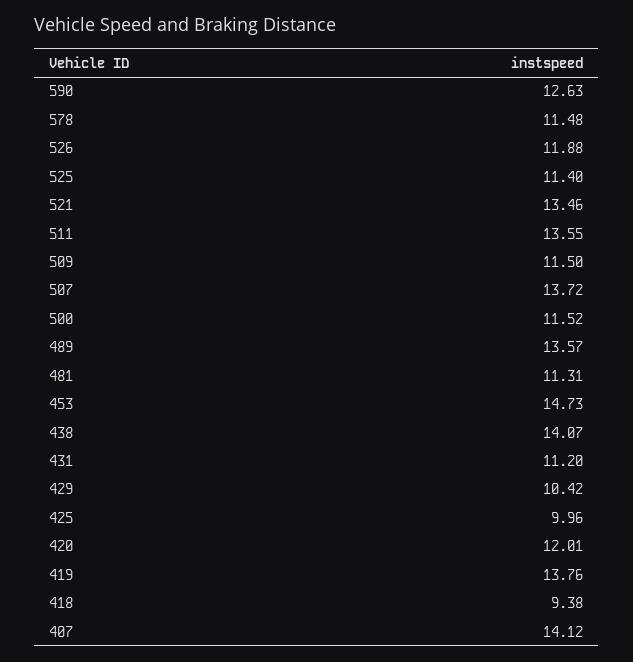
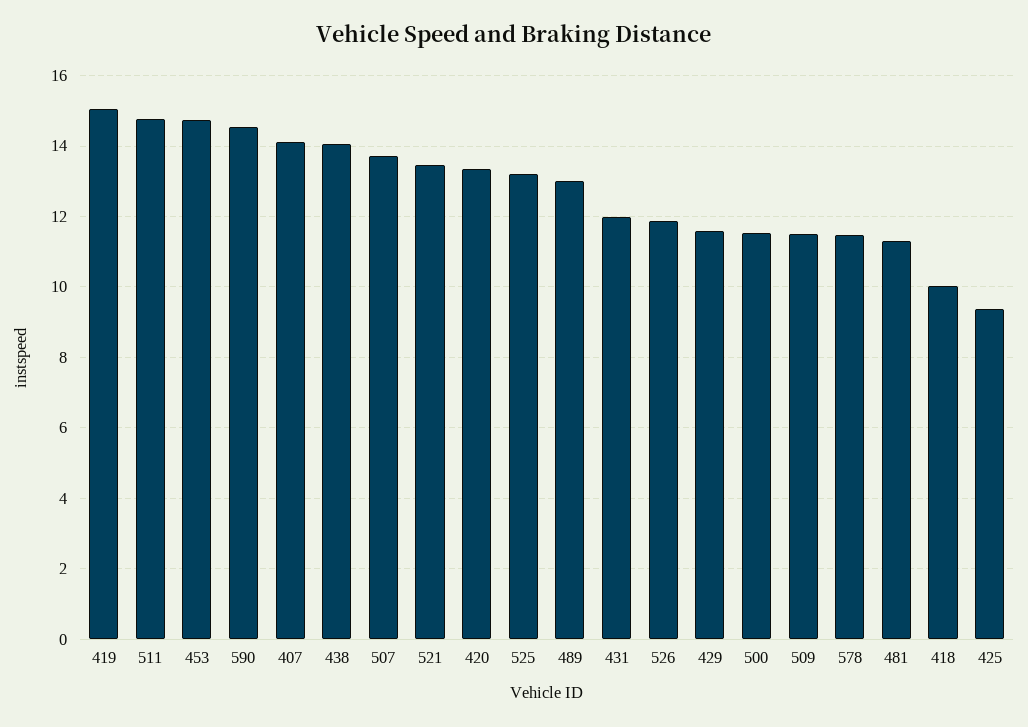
  {
-   "590": 12.63,
+   "590": 14.6,
    "578": 11.48,
    "526": 11.88,
-   "525": 11.4,
+   "525": 13.2,
    "521": 13.46,
-   "511": 13.55,
+   "511": 14.8,
    "509": 11.5,
    "507": 13.72,
    "500": 11.52,
-   "489": 13.57,
+   "489": 13,
    "481": 11.31,
    "453": 14.73,
    "438": 14.07,
-   "431": 11.2,
+   "431": 12,
-   "429": 10.42,
+   "429": 11.6,
-   "425": 9.96,
+   "425": 9.4,
-   "420": 12.01,
+   "420": 13.4,
-   "419": 13.76,
+   "419": 15,
-   "418": 9.38,
+   "418": 10,
    "407": 14.12
  }

